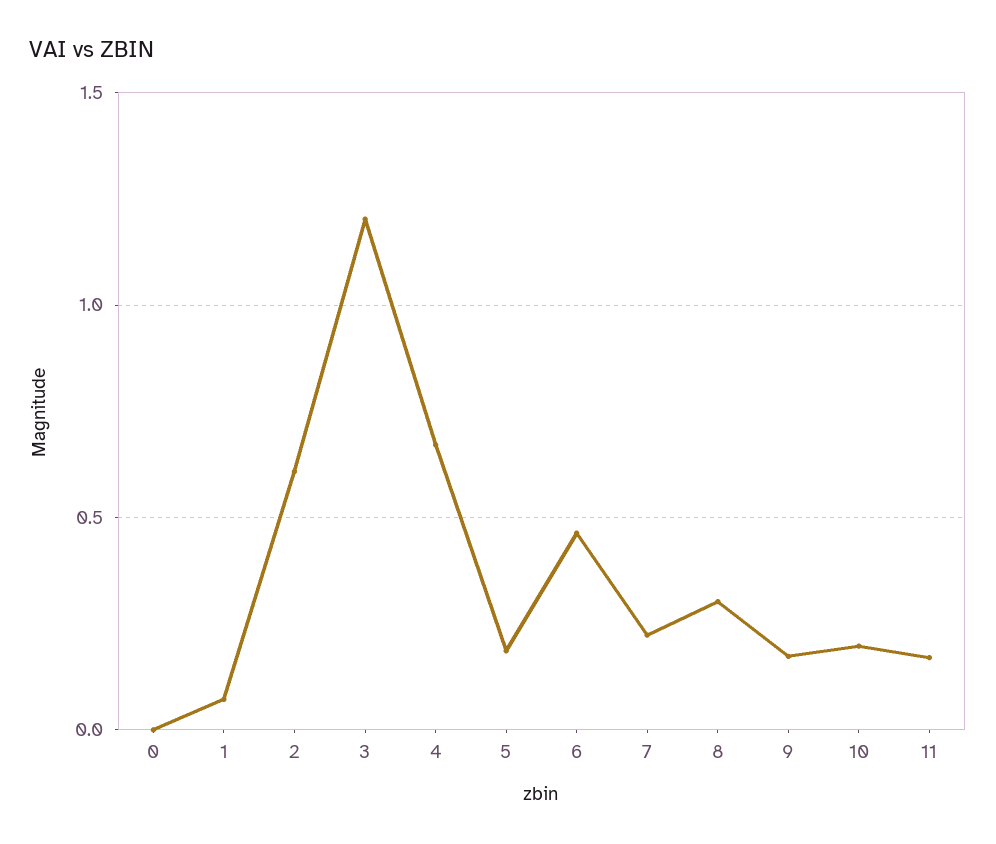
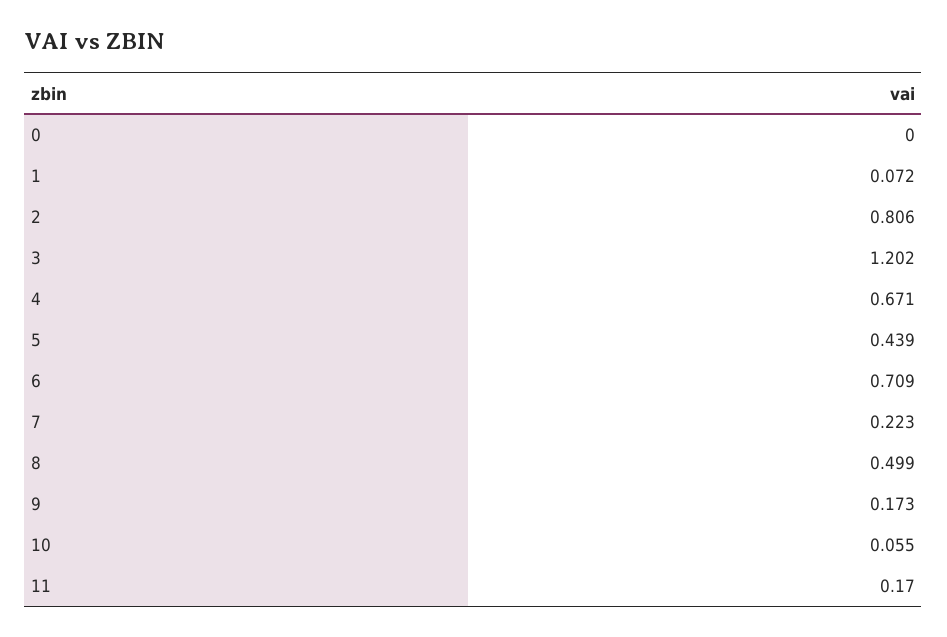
  {
    "0": 0,
    "1": 0.072,
-   "2": 0.6,
+   "2": 0.806,
    "3": 1.202,
    "4": 0.671,
-   "5": 0.2,
+   "5": 0.439,
-   "6": 0.45,
+   "6": 0.709,
    "7": 0.223,
-   "8": 0.3,
+   "8": 0.499,
    "9": 0.173,
-   "10": 0.2,
+   "10": 0.055,
    "11": 0.17
  }

